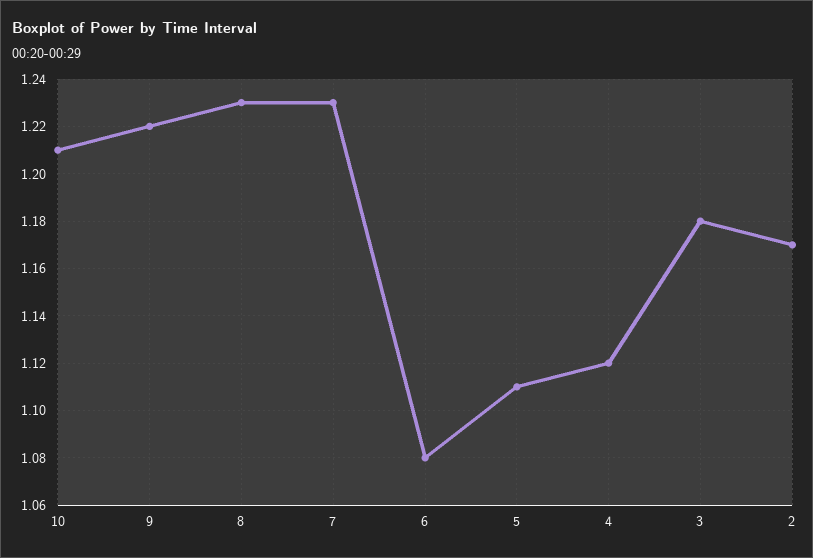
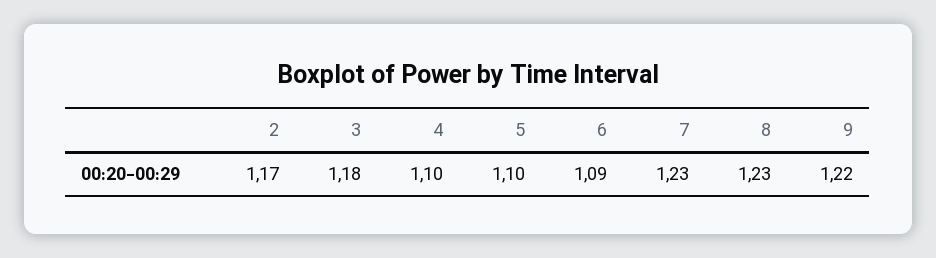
  {
-   "10": 1.21,
    "9": 1.22,
    "8": 1.23,
    "7": 1.23,
-   "6": 1.08,
+   "6": 1.09,
-   "5": 1.11,
+   "5": 1.1,
-   "4": 1.12,
+   "4": 1.1,
    "3": 1.18,
    "2": 1.17
  }

